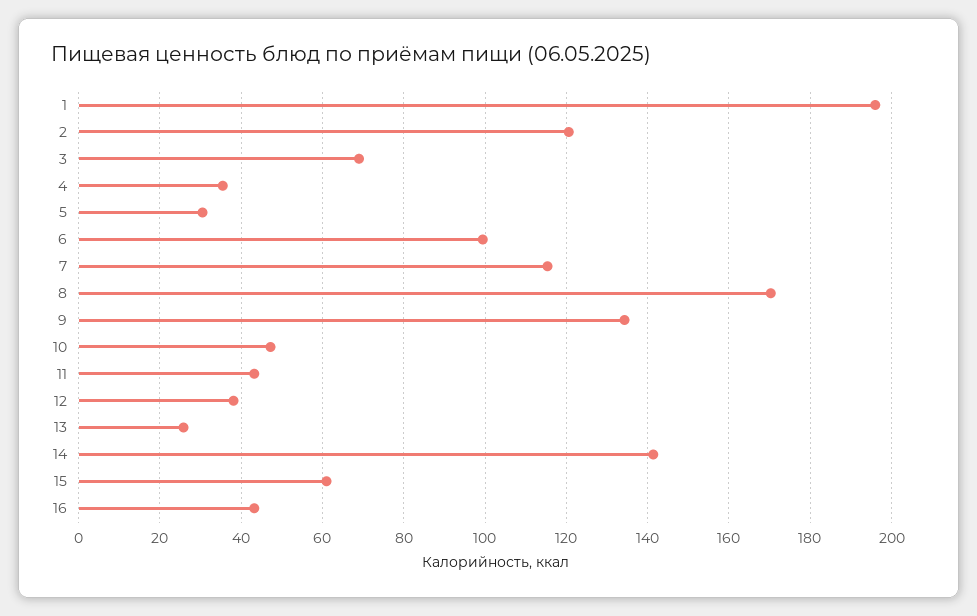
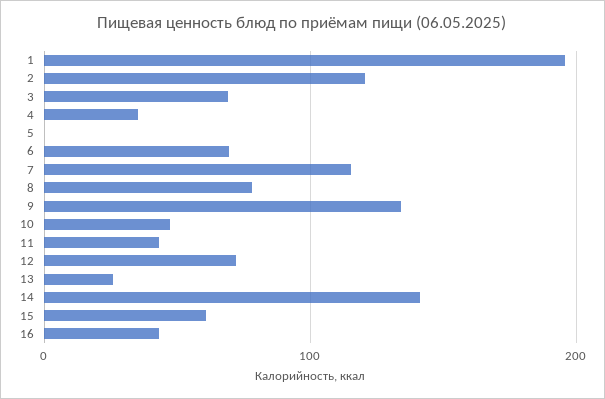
  {
    "1": 196,
    "2": 120,
    "3": 70,
    "4": 36,
-   "5": 30,
+   "5": 0,
-   "6": 100,
+   "6": 70,
    "7": 116,
-   "8": 170,
+   "8": 80,
    "9": 134,
    "10": 48,
    "11": 44,
-   "12": 38,
+   "12": 70,
    "13": 26,
    "14": 142,
    "15": 62,
    "16": 44
  }

